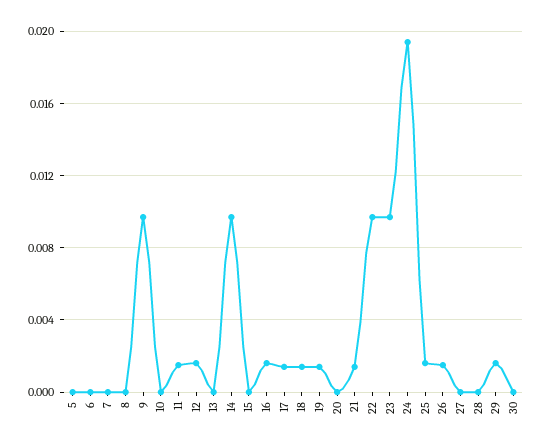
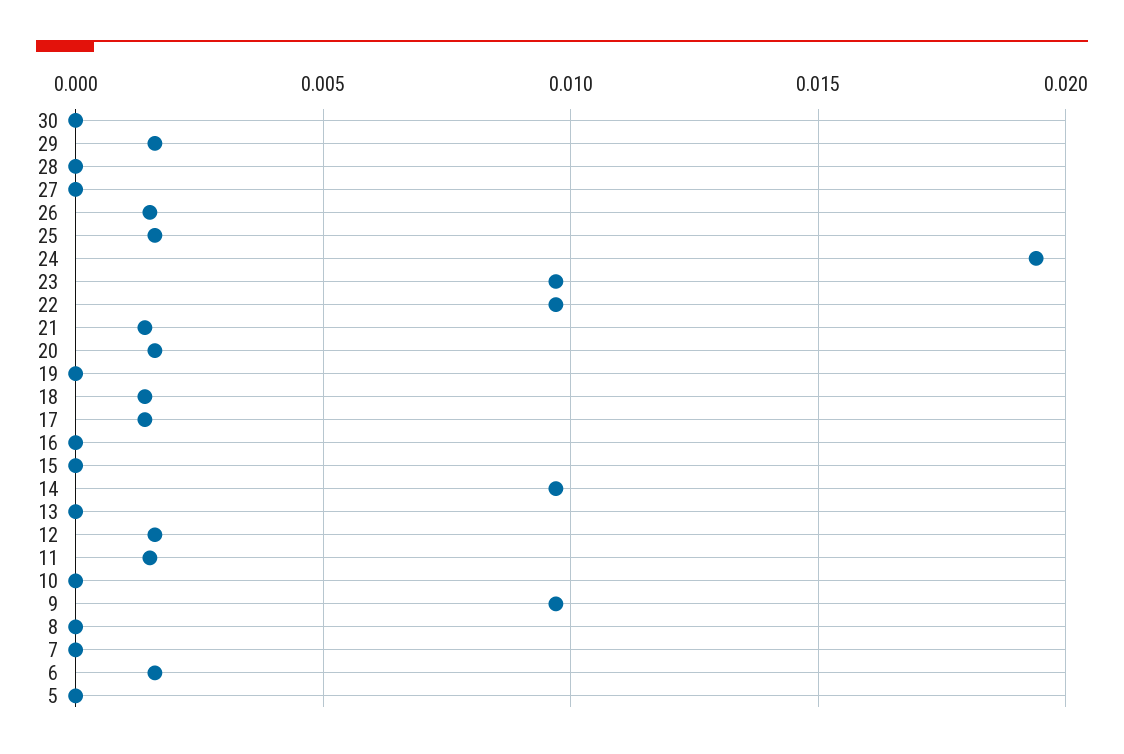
  {
    "5": 0,
-   "6": 0,
+   "6": 0.0015,
    "7": 0,
    "8": 0,
    "9": 0.0095,
    "10": 0,
    "11": 0.0015,
    "12": 0.0015,
    "13": 0,
    "14": 0.0095,
    "15": 0,
-   "16": 0.0015,
+   "16": 0,
    "17": 0.0015,
    "18": 0.0015,
-   "19": 0.0015,
+   "19": 0,
-   "20": 0,
+   "20": 0.0015,
    "21": 0.0015,
    "22": 0.0095,
    "23": 0.0095,
    "24": 0.0195,
    "25": 0.0015,
    "26": 0.0015,
    "27": 0,
    "28": 0,
    "29": 0.0015,
    "30": 0
  }

